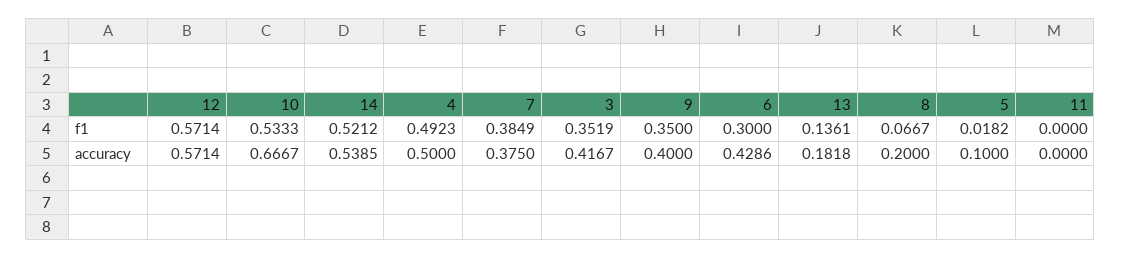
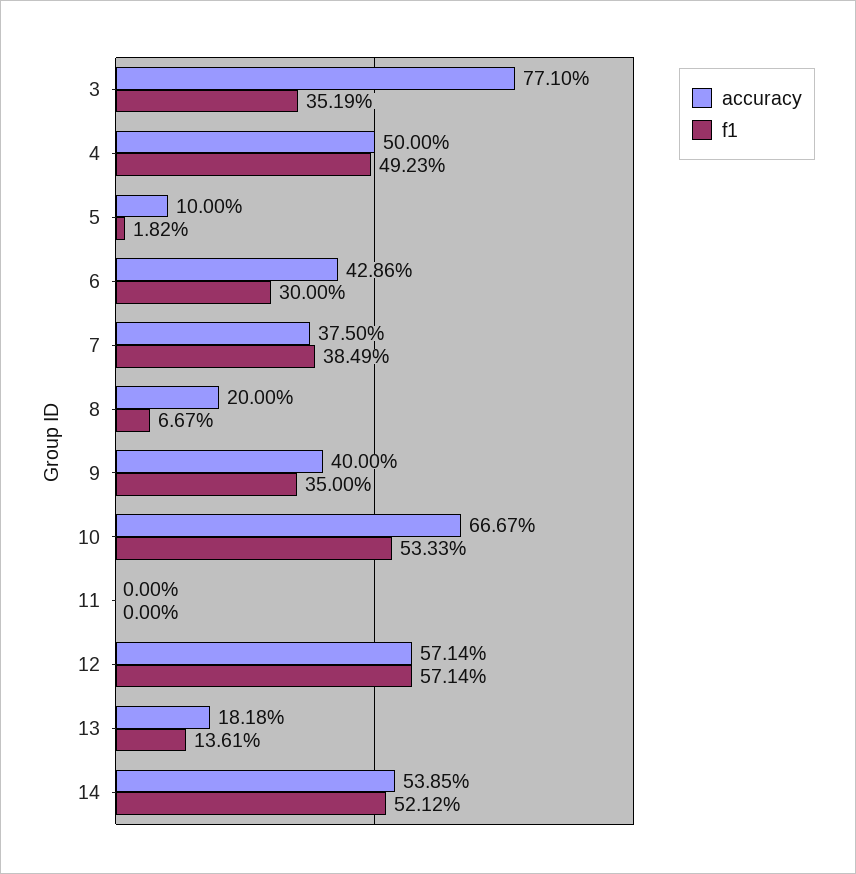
  {
    "f1": {
      "12": 0.5714,
      "10": 0.5333,
      "14": 0.5212,
      "4": 0.4923,
      "7": 0.3849,
      "3": 0.3519,
      "9": 0.35,
      "6": 0.3,
      "13": 0.1361,
      "8": 0.0667,
      "5": 0.0182,
      "11": 0
    },
    "accuracy": {
      "12": 0.5714,
      "10": 0.6667,
      "14": 0.5385,
      "4": 0.5,
      "7": 0.375,
-     "3": 0.4167,
+     "3": 0.771,
      "9": 0.4,
      "6": 0.4286,
      "13": 0.1818,
      "8": 0.2,
      "5": 0.1,
      "11": 0
    }
  }

